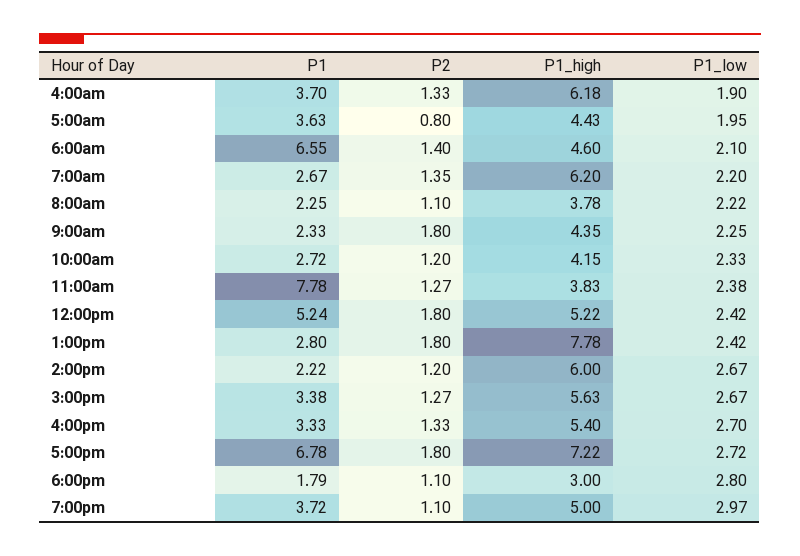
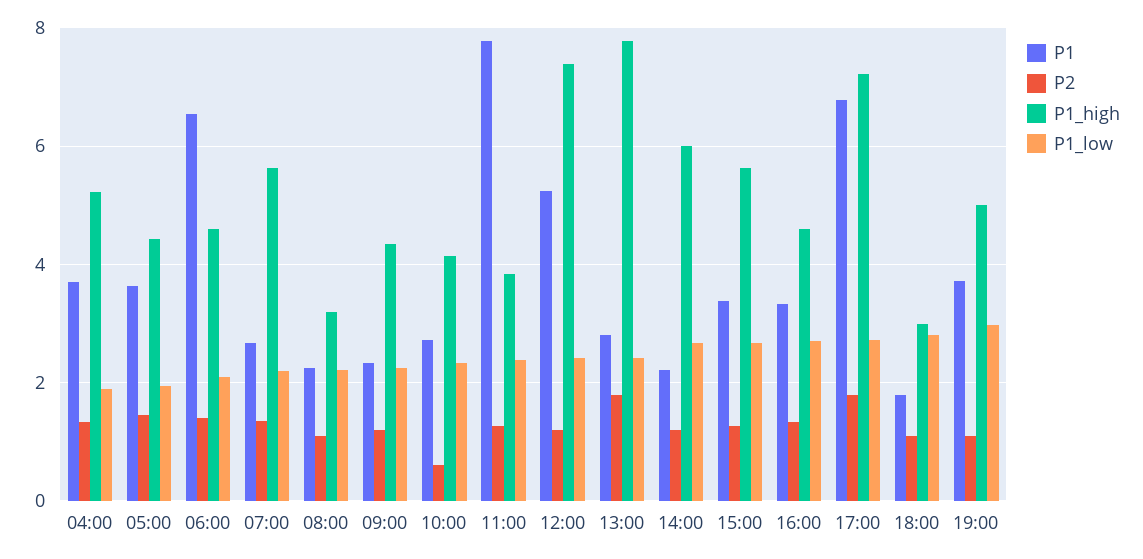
  {
    "P1": {
      "4:00am": 3.7,
      "5:00am": 3.63,
      "6:00am": 6.55,
      "7:00am": 2.67,
      "8:00am": 2.25,
      "9:00am": 2.33,
      "10:00am": 2.72,
      "11:00am": 7.78,
      "12:00pm": 5.24,
      "1:00pm": 2.8,
      "2:00pm": 2.22,
      "3:00pm": 3.38,
      "4:00pm": 3.33,
      "5:00pm": 6.78,
      "6:00pm": 1.79,
      "7:00pm": 3.72
    },
    "P2": {
      "4:00am": 1.33,
-     "5:00am": 0.8,
+     "5:00am": 1.4,
      "6:00am": 1.4,
      "7:00am": 1.35,
      "8:00am": 1.1,
-     "9:00am": 1.8,
+     "9:00am": 1.2,
-     "10:00am": 1.2,
+     "10:00am": 0.6,
      "11:00am": 1.27,
-     "12:00pm": 1.8,
+     "12:00pm": 1.2,
      "1:00pm": 1.8,
      "2:00pm": 1.2,
      "3:00pm": 1.27,
      "4:00pm": 1.33,
      "5:00pm": 1.8,
      "6:00pm": 1.1,
      "7:00pm": 1.1
    },
    "P1_high": {
-     "4:00am": 6.18,
+     "4:00am": 5.2,
      "5:00am": 4.43,
      "6:00am": 4.6,
-     "7:00am": 6.2,
+     "7:00am": 5.6,
-     "8:00am": 3.78,
+     "8:00am": 3.2,
      "9:00am": 4.35,
      "10:00am": 4.15,
      "11:00am": 3.83,
-     "12:00pm": 5.22,
+     "12:00pm": 7.4,
      "1:00pm": 7.78,
      "2:00pm": 6,
      "3:00pm": 5.63,
-     "4:00pm": 5.4,
+     "4:00pm": 4.6,
      "5:00pm": 7.22,
      "6:00pm": 3,
      "7:00pm": 5
    },
    "P1_low": {
      "4:00am": 1.9,
      "5:00am": 1.95,
      "6:00am": 2.1,
      "7:00am": 2.2,
      "8:00am": 2.22,
      "9:00am": 2.25,
      "10:00am": 2.33,
      "11:00am": 2.38,
      "12:00pm": 2.42,
      "1:00pm": 2.42,
      "2:00pm": 2.67,
      "3:00pm": 2.67,
      "4:00pm": 2.7,
      "5:00pm": 2.72,
      "6:00pm": 2.8,
      "7:00pm": 2.97
    }
  }

